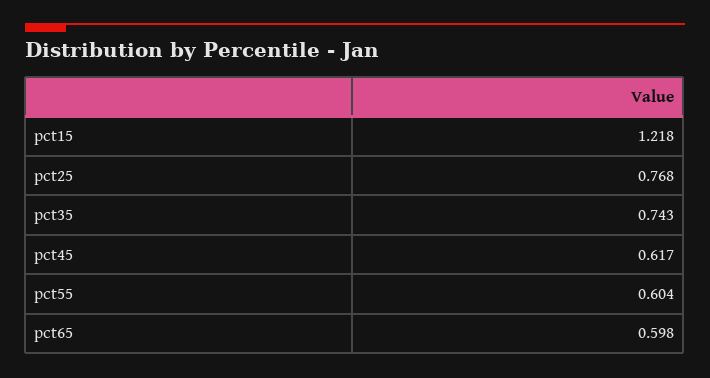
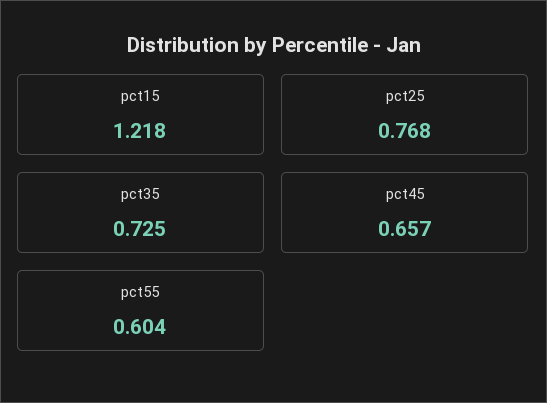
  {
    "pct15": 1.218,
    "pct25": 0.768,
-   "pct35": 0.743,
+   "pct35": 0.725,
-   "pct45": 0.617,
+   "pct45": 0.657,
-   "pct55": 0.604,
+   "pct55": 0.604
-   "pct65": 0.598
  }

